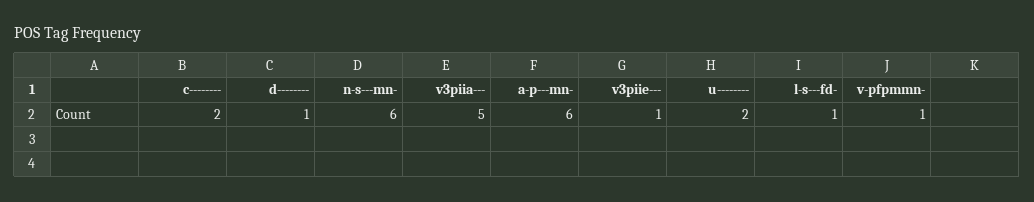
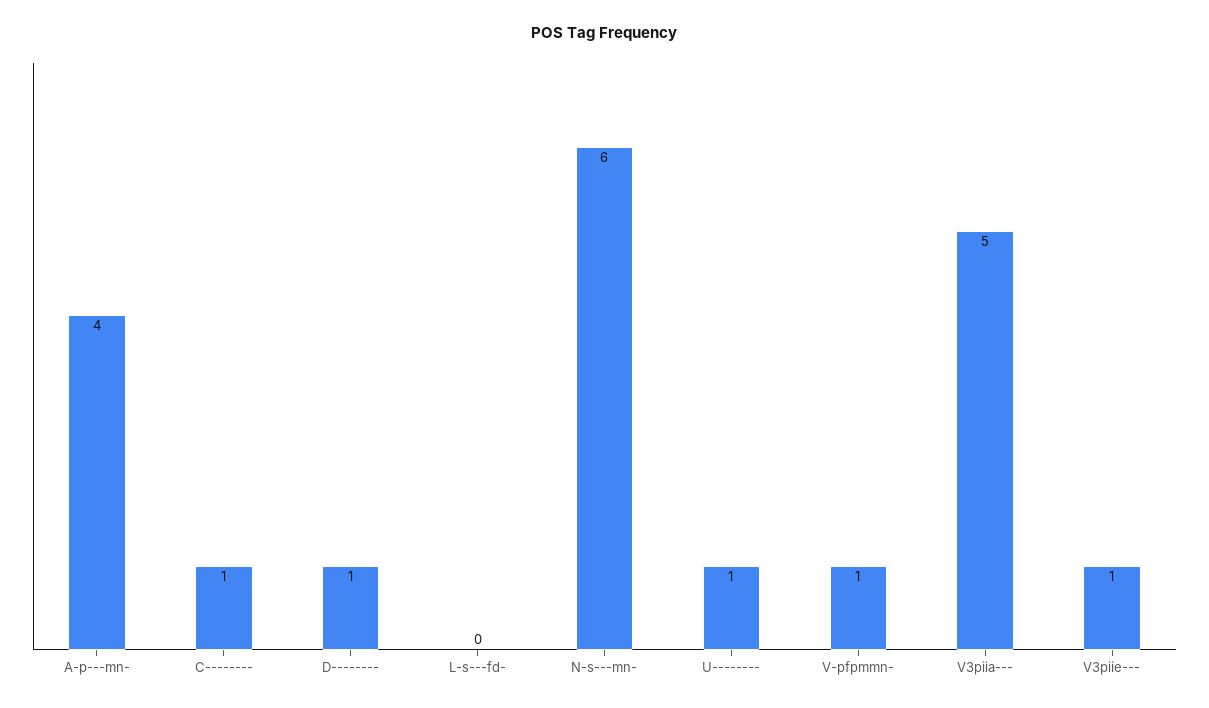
  {
-   "c--------": 2,
+   "c--------": 1,
    "d--------": 1,
    "n-s---mn-": 6,
    "v3piia---": 5,
-   "a-p---mn-": 6,
+   "a-p---mn-": 4,
    "v3piie---": 1,
-   "u--------": 2,
+   "u--------": 1,
-   "l-s---fd-": 1,
+   "l-s---fd-": 0,
    "v-pfpmmn-": 1
  }

